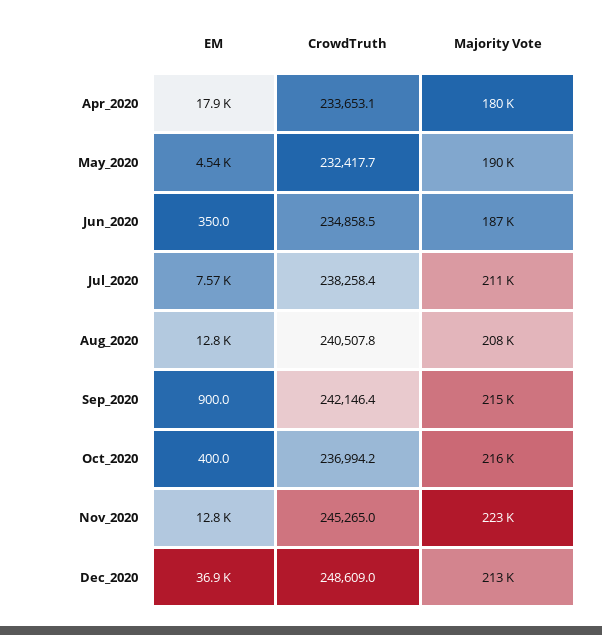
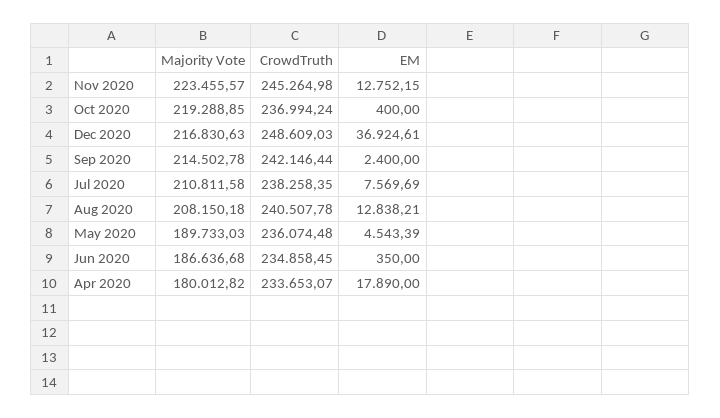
  {
    "EM": {
      "Apr_2020": 17890,
      "May_2020": 4543.39,
      "Jun_2020": 350,
      "Jul_2020": 7569.69,
      "Aug_2020": 12838.21,
-     "Sep_2020": 900,
+     "Sep_2020": 2400,
      "Oct_2020": 400,
      "Nov_2020": 12752.15,
      "Dec_2020": 36924.61
    },
    "CrowdTruth": {
      "Apr_2020": 233653.07,
-     "May_2020": 232417.7,
+     "May_2020": 236074.48,
      "Jun_2020": 234858.45,
      "Jul_2020": 238258.35,
      "Aug_2020": 240507.78,
      "Sep_2020": 242146.44,
      "Oct_2020": 236994.24,
      "Nov_2020": 245264.98,
      "Dec_2020": 248609.03
    },
    "Majority Vote": {
      "Apr_2020": 180012.82,
      "May_2020": 189733.03,
      "Jun_2020": 186636.68,
      "Jul_2020": 210811.58,
      "Aug_2020": 208150.18,
      "Sep_2020": 214502.78,
-     "Oct_2020": 216000,
+     "Oct_2020": 219288.85,
      "Nov_2020": 223455.57,
-     "Dec_2020": 213000
+     "Dec_2020": 216830.63
    }
  }

